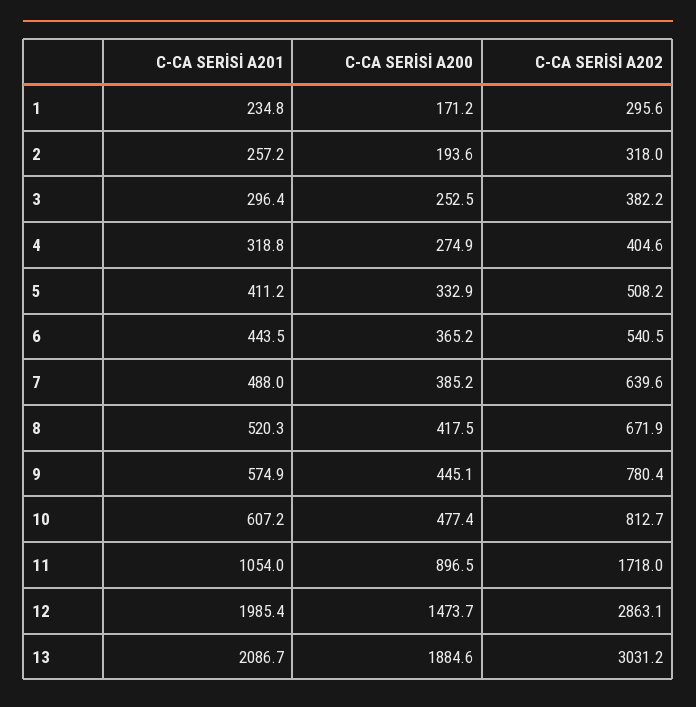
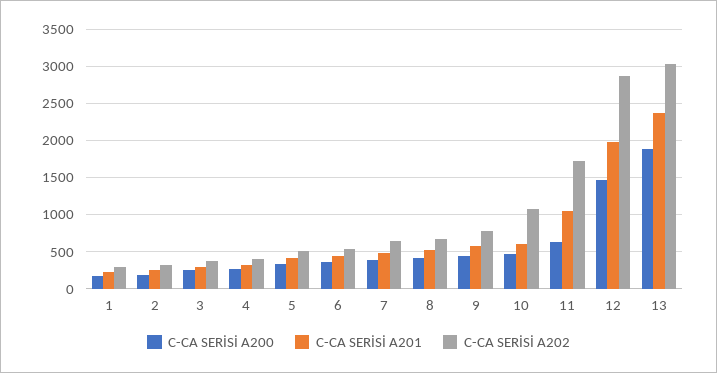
  {
    "C-CA SERİSİ A201": {
      "1": 234.8,
      "2": 257.2,
      "3": 296.4,
      "4": 318.8,
      "5": 411.2,
      "6": 443.5,
      "7": 488,
      "8": 520.3,
      "9": 574.9,
      "10": 607.2,
      "11": 1054,
      "12": 1985.4,
-     "13": 2086.7
+     "13": 2400
    },
    "C-CA SERİSİ A200": {
      "1": 171.2,
      "2": 193.6,
      "3": 252.5,
      "4": 274.9,
      "5": 332.9,
      "6": 365.2,
      "7": 385.2,
      "8": 417.5,
      "9": 445.1,
      "10": 477.4,
-     "11": 896.5,
+     "11": 600,
      "12": 1473.7,
      "13": 1884.6
    },
    "C-CA SERİSİ A202": {
      "1": 295.6,
      "2": 318,
      "3": 382.2,
      "4": 404.6,
      "5": 508.2,
      "6": 540.5,
      "7": 639.6,
      "8": 671.9,
      "9": 780.4,
-     "10": 812.7,
+     "10": 1100,
      "11": 1718,
      "12": 2863.1,
      "13": 3031.2
    }
  }

